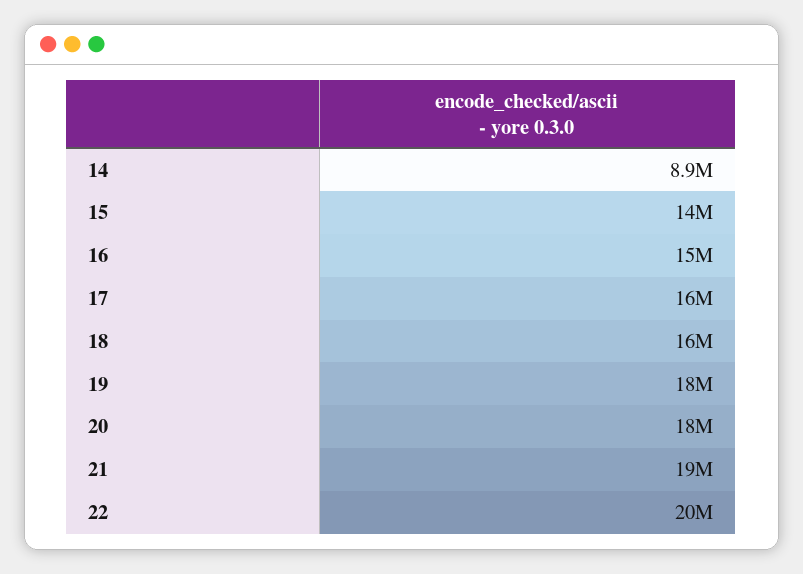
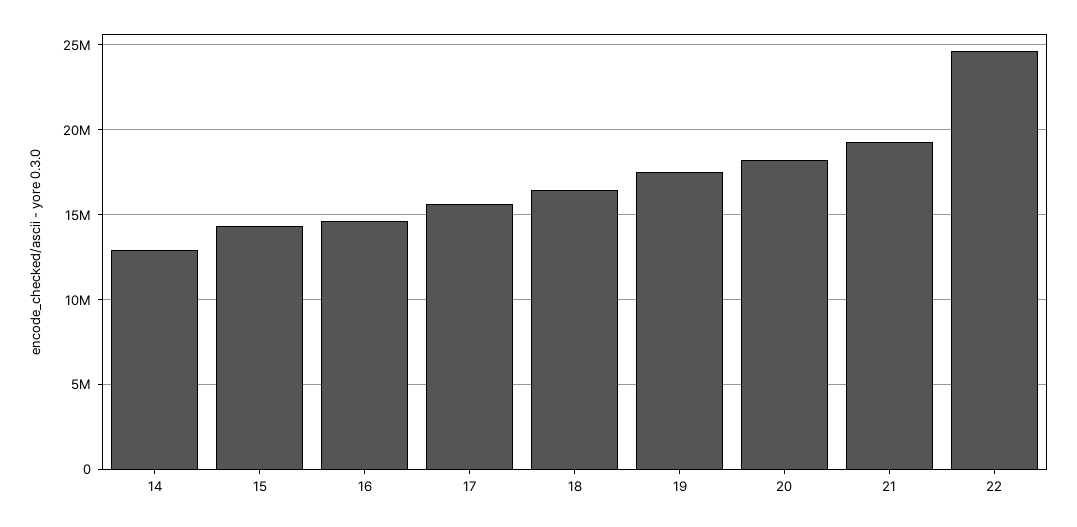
  {
-   "14": 8900000,
+   "14": 13000000,
    "15": 14000000,
    "16": 15000000,
    "17": 16000000,
    "18": 16000000,
    "19": 18000000,
    "20": 18000000,
    "21": 19000000,
-   "22": 20000000
+   "22": 24500000
  }

